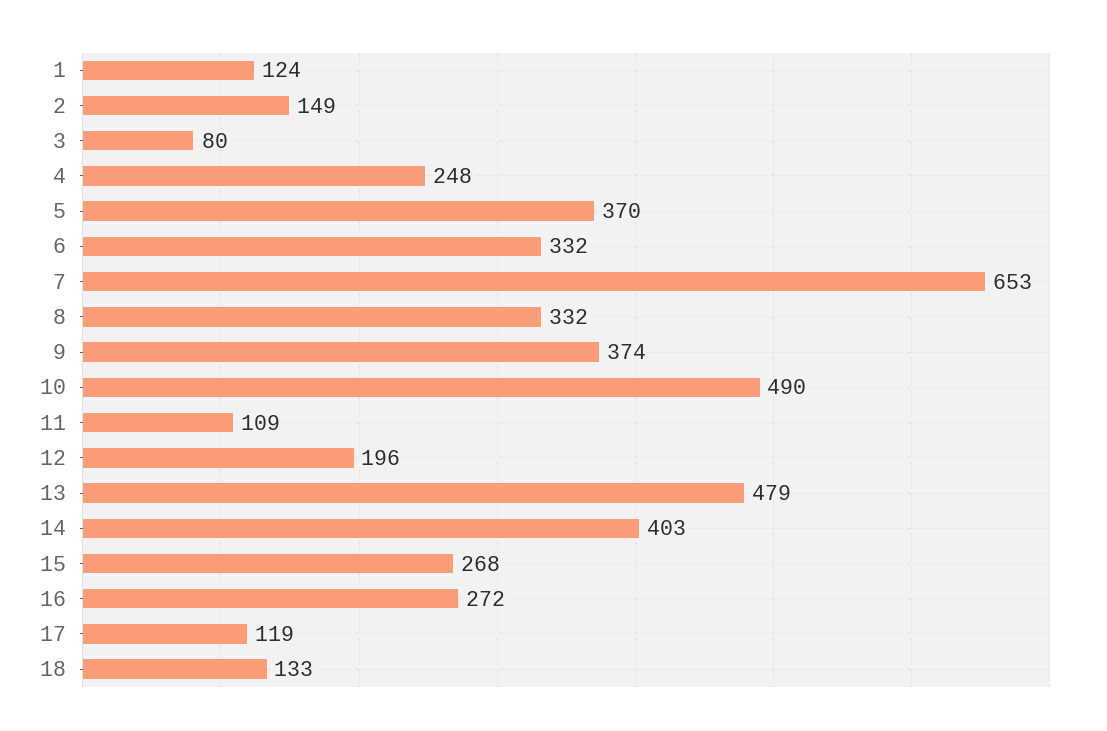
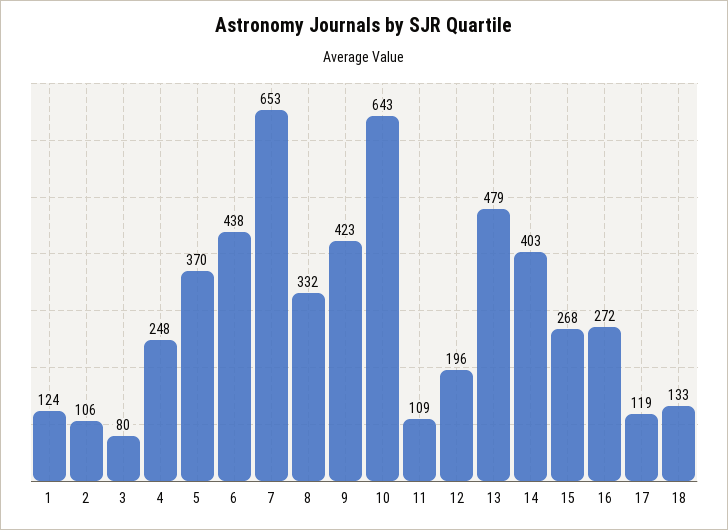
  {
    "1": 124,
-   "2": 149,
+   "2": 106,
    "3": 80,
    "4": 248,
    "5": 370,
-   "6": 332,
+   "6": 438,
    "7": 653,
    "8": 332,
-   "9": 374,
+   "9": 423,
-   "10": 490,
+   "10": 643,
    "11": 109,
    "12": 196,
    "13": 479,
    "14": 403,
    "15": 268,
    "16": 272,
    "17": 119,
    "18": 133
  }

